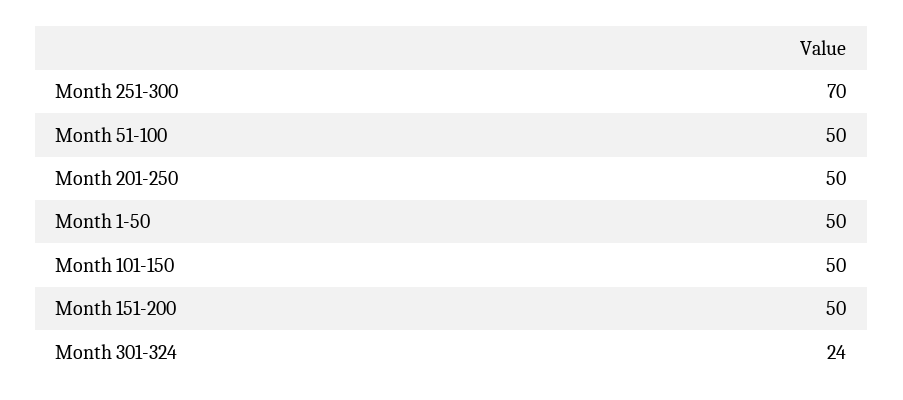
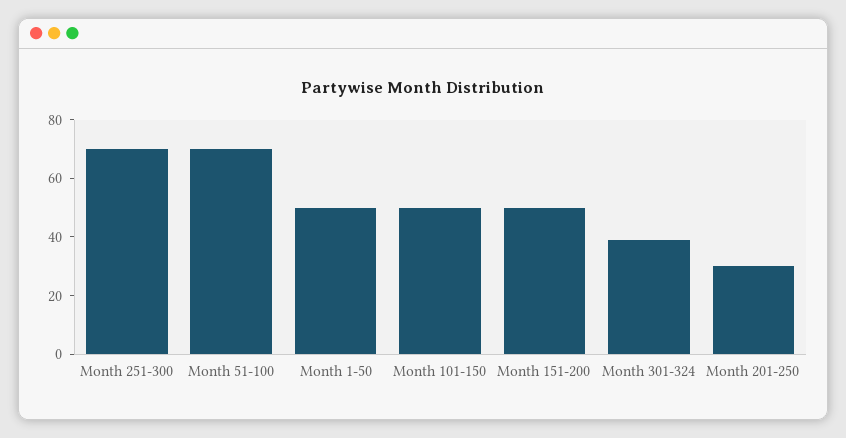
  {
    "Month 251-300": 70,
-   "Month 51-100": 50,
+   "Month 51-100": 70,
-   "Month 201-250": 50,
+   "Month 201-250": 30,
    "Month 1-50": 50,
    "Month 101-150": 50,
    "Month 151-200": 50,
-   "Month 301-324": 24
+   "Month 301-324": 40
  }

